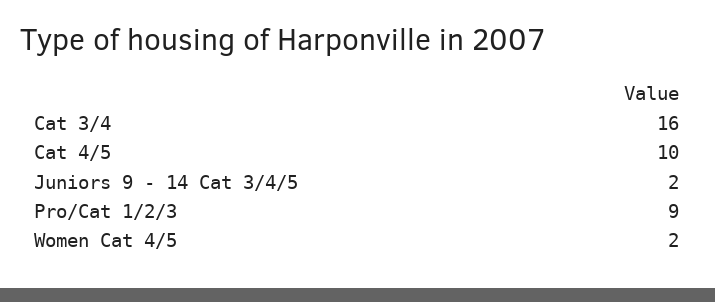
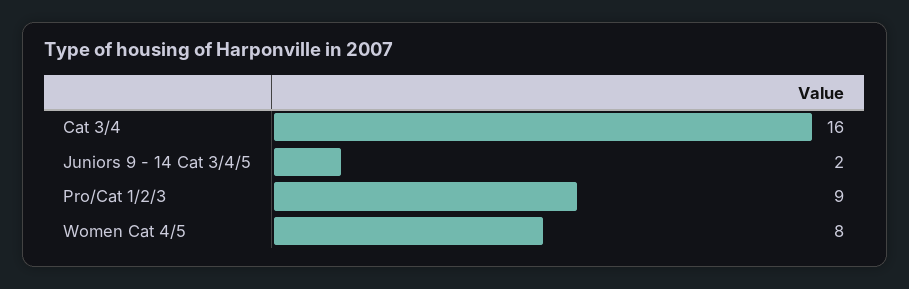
  {
    "Cat 3/4": 16,
-   "Cat 4/5": 10,
    "Juniors 9 - 14 Cat 3/4/5": 2,
    "Pro/Cat 1/2/3": 9,
-   "Women Cat 4/5": 2
+   "Women Cat 4/5": 8
  }

